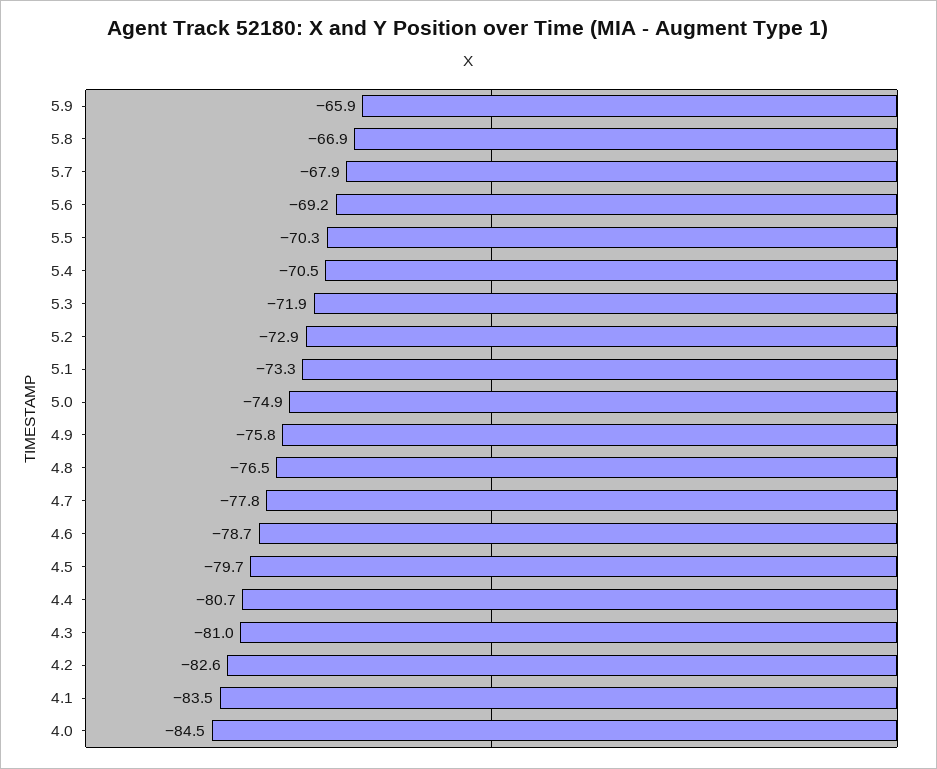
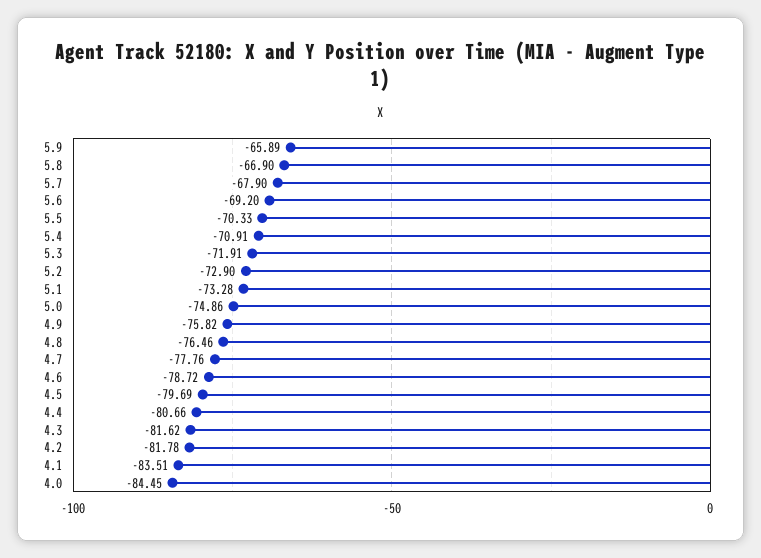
  {
    "5.9": -65.89,
    "5.8": -66.9,
    "5.7": -67.9,
    "5.6": -69.2,
    "5.5": -70.33,
-   "5.4": -70.5,
+   "5.4": -70.91,
    "5.3": -71.91,
    "5.2": -72.9,
    "5.1": -73.28,
    "5.0": -74.86,
    "4.9": -75.82,
    "4.8": -76.46,
    "4.7": -77.76,
    "4.6": -78.72,
    "4.5": -79.69,
    "4.4": -80.66,
-   "4.3": -81,
+   "4.3": -81.62,
-   "4.2": -82.6,
+   "4.2": -81.78,
    "4.1": -83.51,
    "4.0": -84.45
  }

